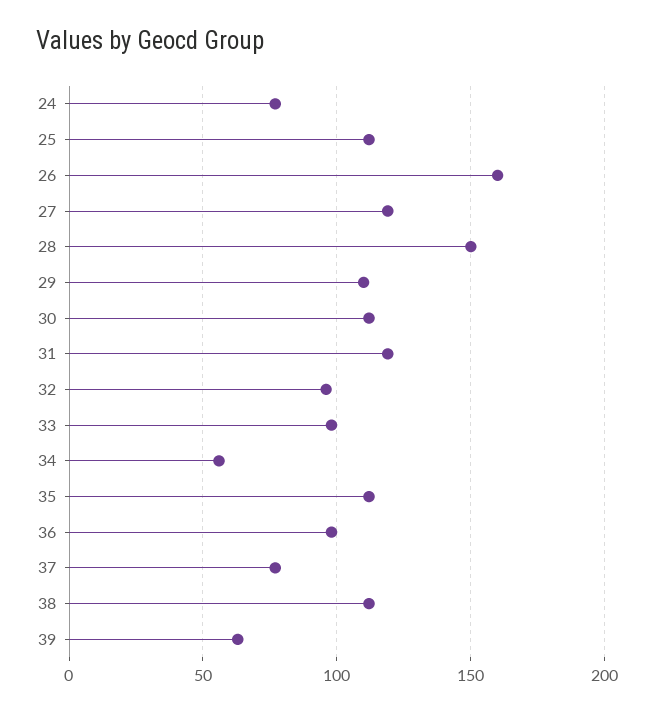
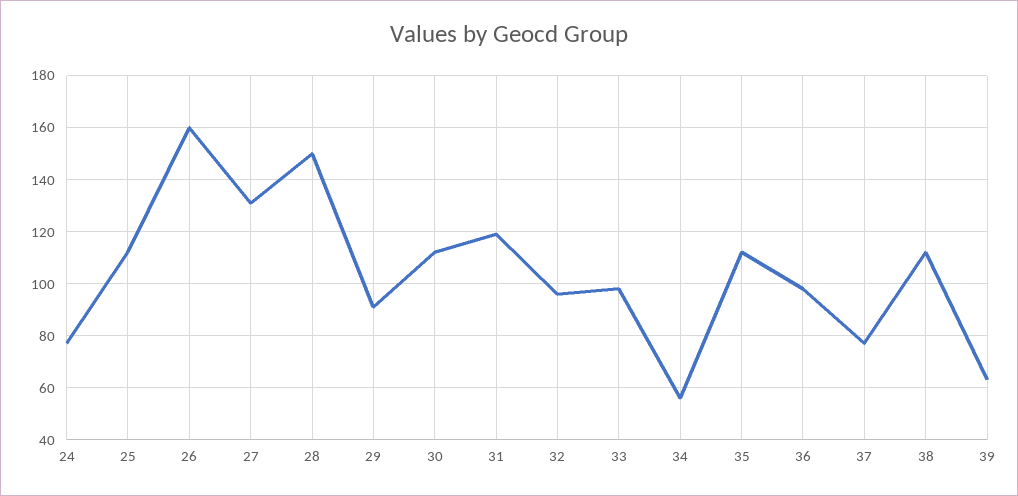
  {
    "24": 75,
    "25": 110,
    "26": 160,
-   "27": 120,
+   "27": 130,
    "28": 150,
-   "29": 110,
+   "29": 90,
    "30": 110,
    "31": 120,
    "32": 95,
    "33": 100,
    "34": 55,
    "35": 110,
    "36": 100,
    "37": 75,
    "38": 110,
    "39": 65
  }

